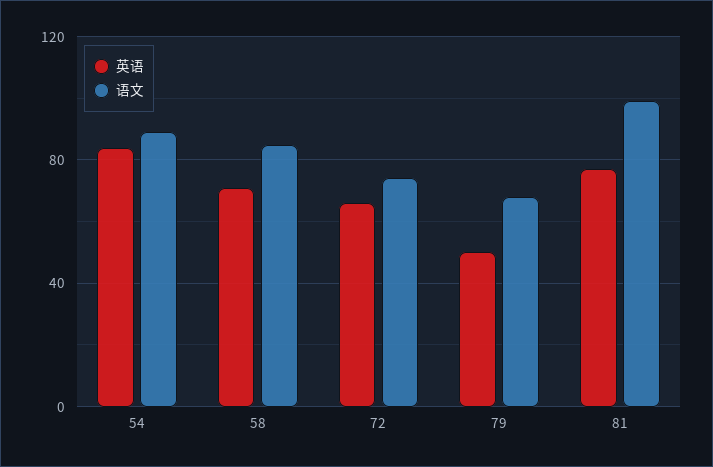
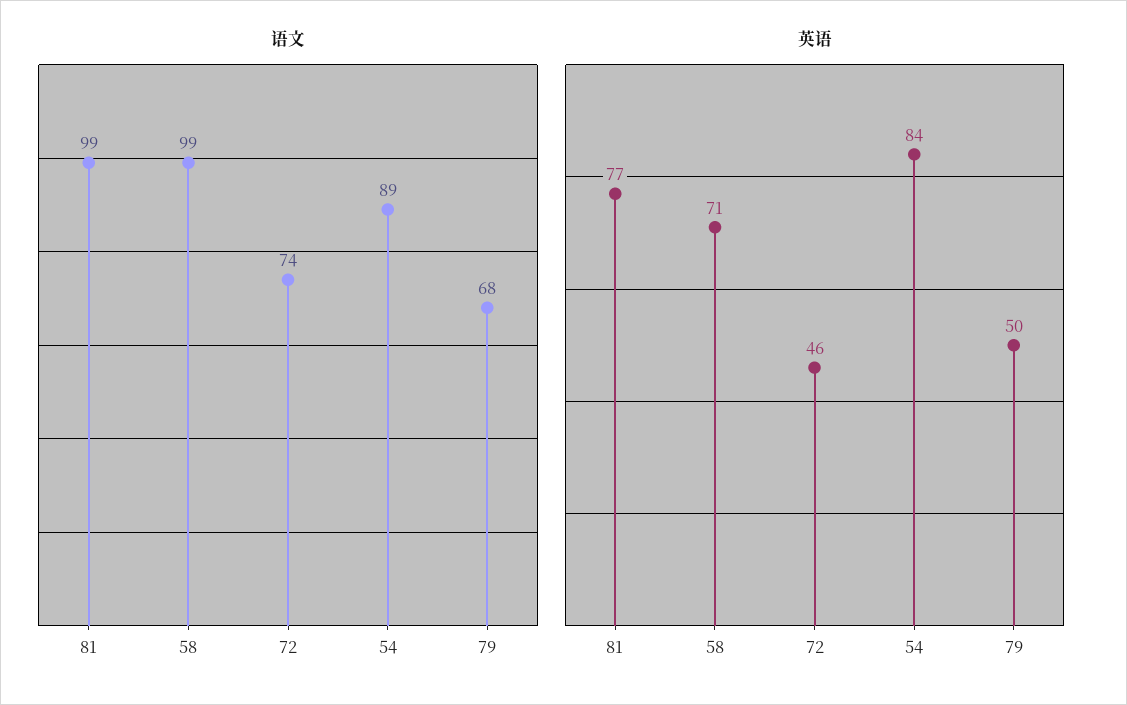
  {
    "英语": {
      "54": 84,
      "58": 71,
-     "72": 65,
+     "72": 46,
      "79": 50,
      "81": 77
    },
    "语文": {
      "54": 89,
-     "58": 85,
+     "58": 99,
      "72": 74,
      "79": 68,
      "81": 99
    }
  }

